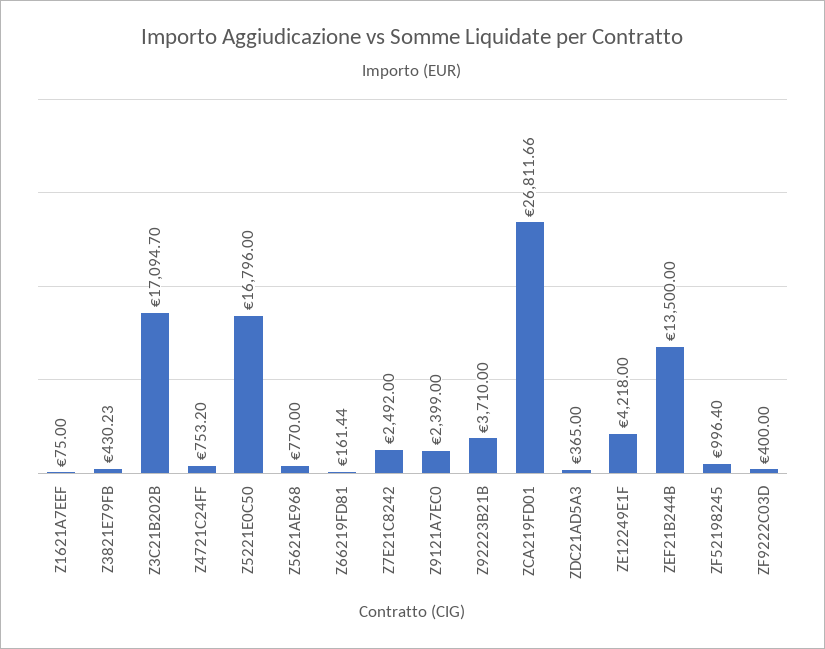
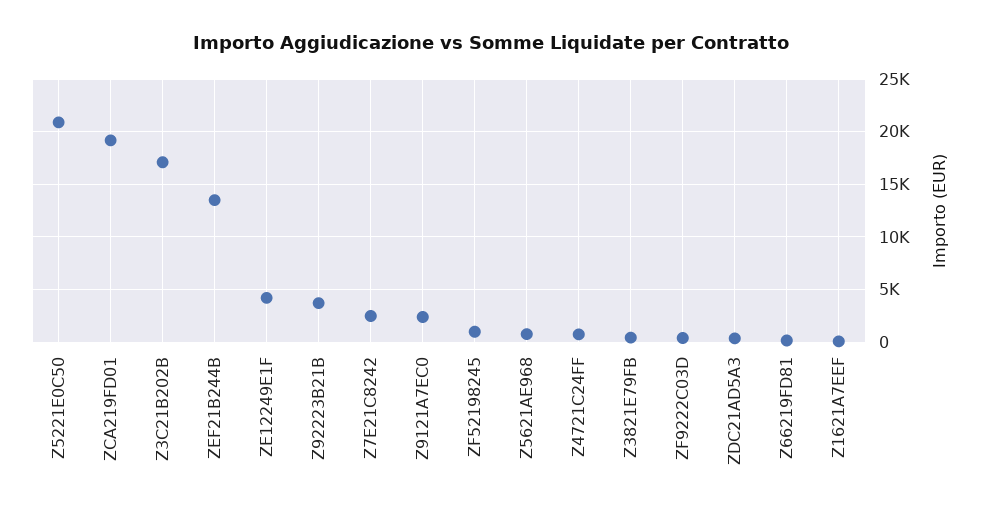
  {
    "Z1621A7EEF": 75,
    "Z3821E79FB": 430.23,
    "Z3C21B202B": 17094.7,
    "Z4721C24FF": 753.2,
-   "Z5221E0C50": 16796,
+   "Z5221E0C50": 21000,
    "Z5621AE968": 770,
    "Z66219FD81": 161.44,
    "Z7E21C8242": 2492,
    "Z9121A7EC0": 2399,
    "Z92223B21B": 3710,
-   "ZCA219FD01": 26811.66,
+   "ZCA219FD01": 19000,
    "ZDC21AD5A3": 365,
    "ZE12249E1F": 4218,
    "ZEF21B244B": 13500,
    "ZF52198245": 996.4,
    "ZF9222C03D": 400
  }

